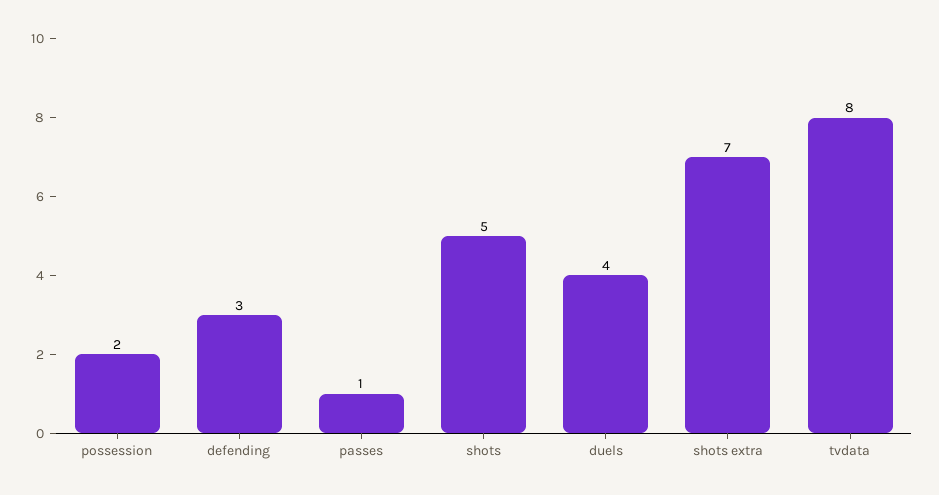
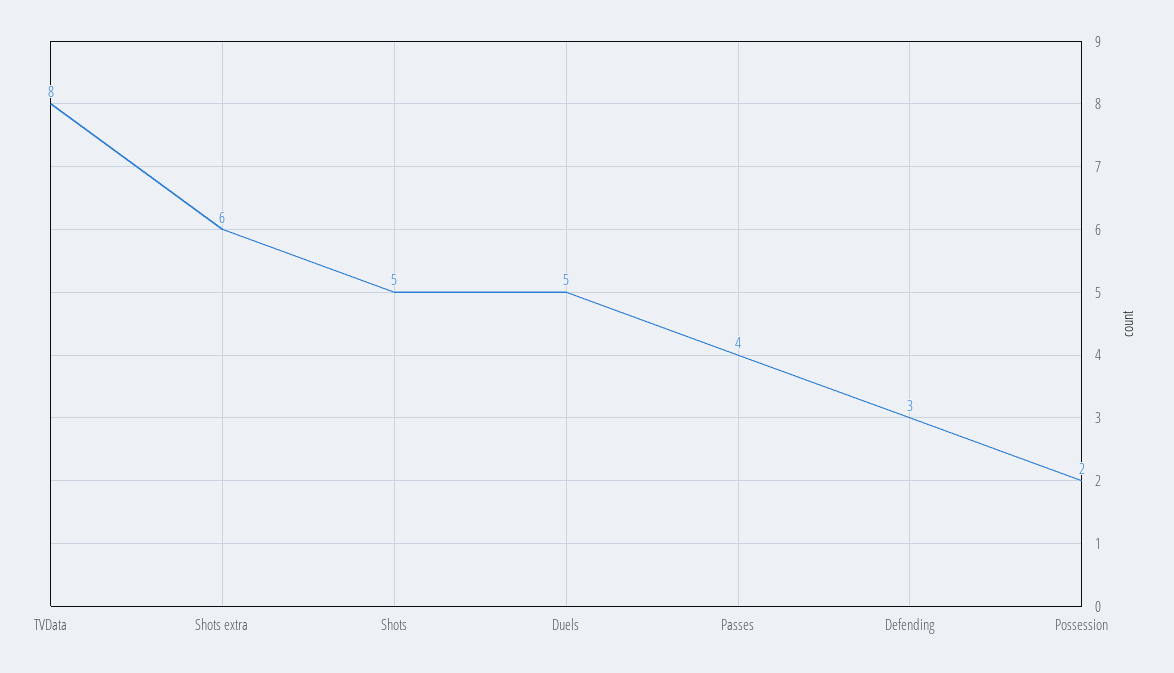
  {
    "possession": 2,
    "defending": 3,
-   "passes": 1,
+   "passes": 4,
    "shots": 5,
-   "duels": 4,
+   "duels": 5,
-   "shots extra": 7,
+   "shots extra": 6,
    "tvdata": 8
  }

